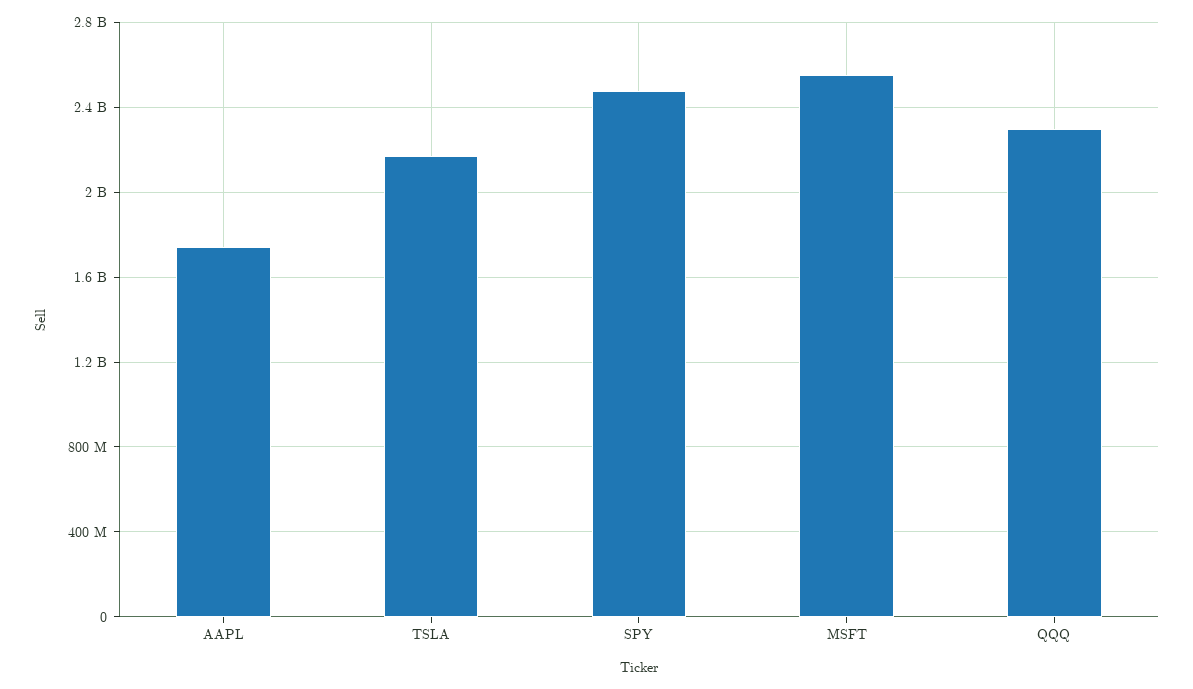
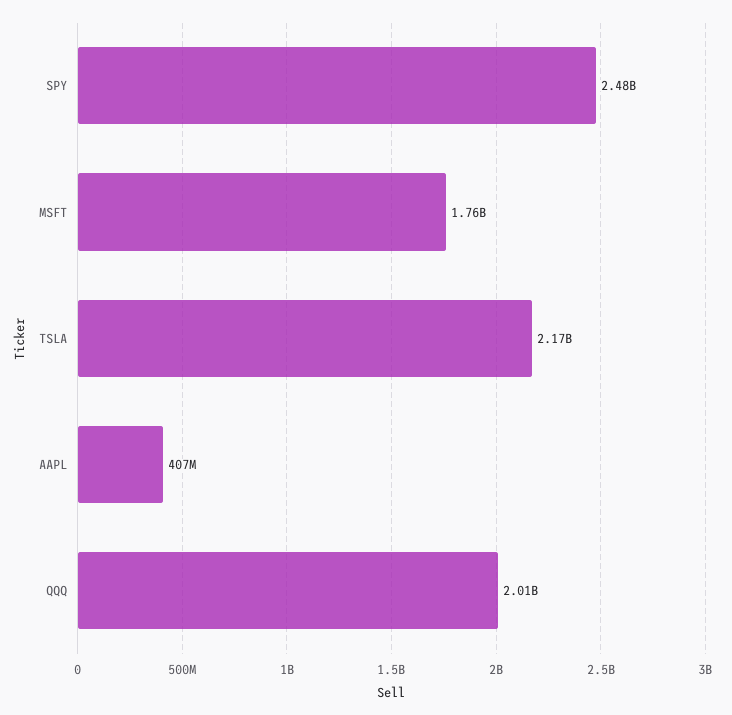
  {
-   "AAPL": 1750000000,
+   "AAPL": 407000000,
    "TSLA": 2170000000,
    "SPY": 2480000000,
-   "MSFT": 2550000000,
+   "MSFT": 1760000000,
-   "QQQ": 2300000000
+   "QQQ": 2010000000
  }

